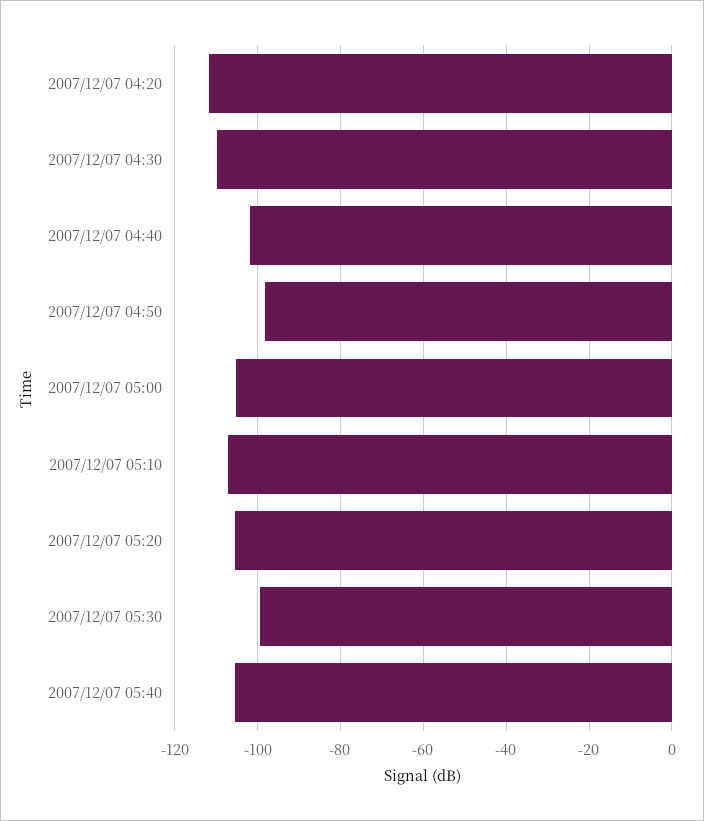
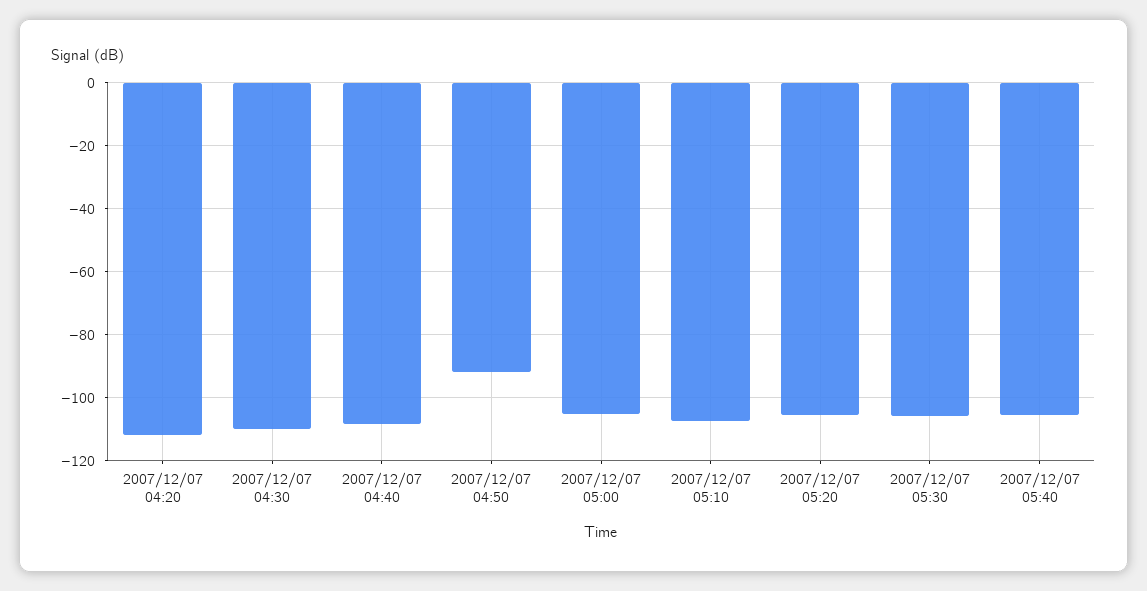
  {
    "2007/12/07 04:20": -112,
    "2007/12/07 04:30": -110,
-   "2007/12/07 04:40": -102,
+   "2007/12/07 04:40": -108,
-   "2007/12/07 04:50": -98,
+   "2007/12/07 04:50": -92,
    "2007/12/07 05:00": -106,
    "2007/12/07 05:10": -108,
    "2007/12/07 05:20": -106,
-   "2007/12/07 05:30": -100,
+   "2007/12/07 05:30": -106,
    "2007/12/07 05:40": -106
  }

